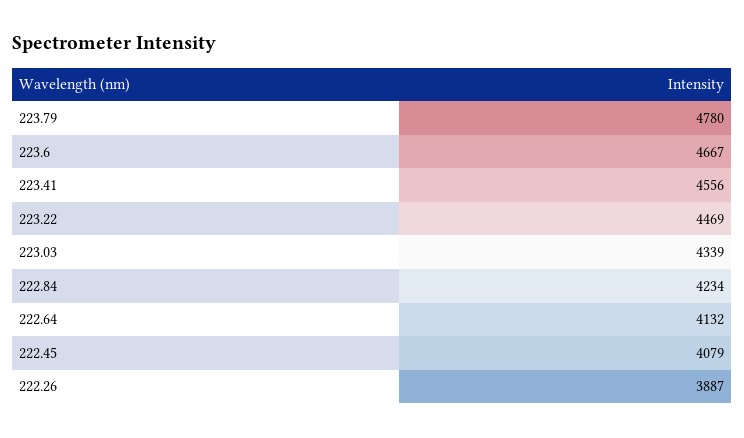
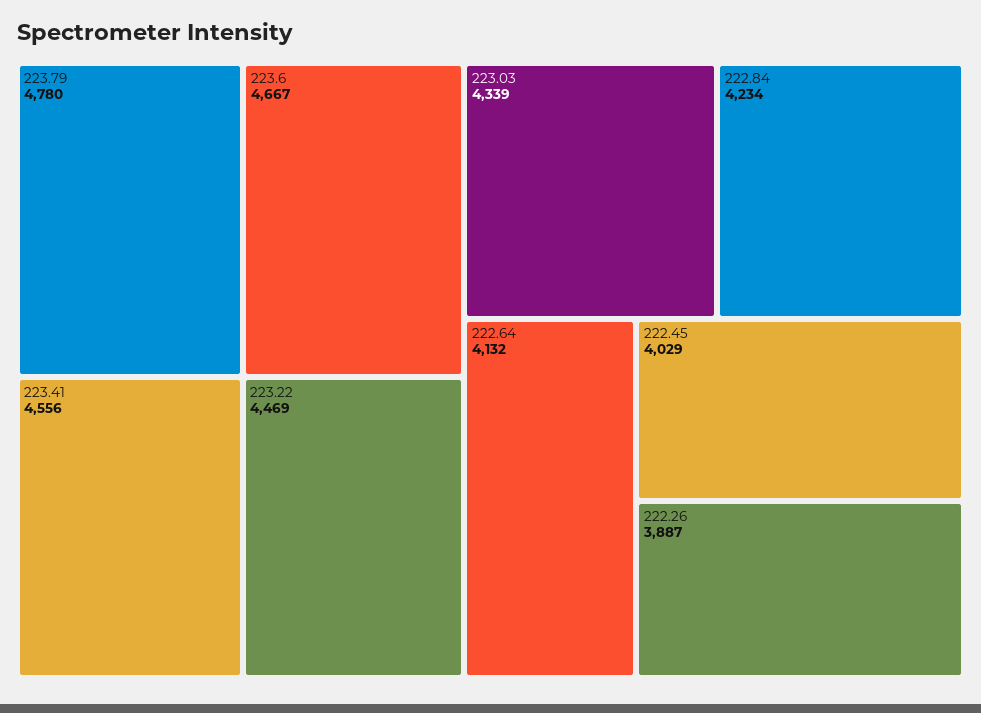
  {
    "223.79": 4780,
    "223.6": 4667,
    "223.41": 4556,
    "223.22": 4469,
    "223.03": 4339,
    "222.84": 4234,
    "222.64": 4132,
-   "222.45": 4079,
+   "222.45": 4029,
    "222.26": 3887
  }

